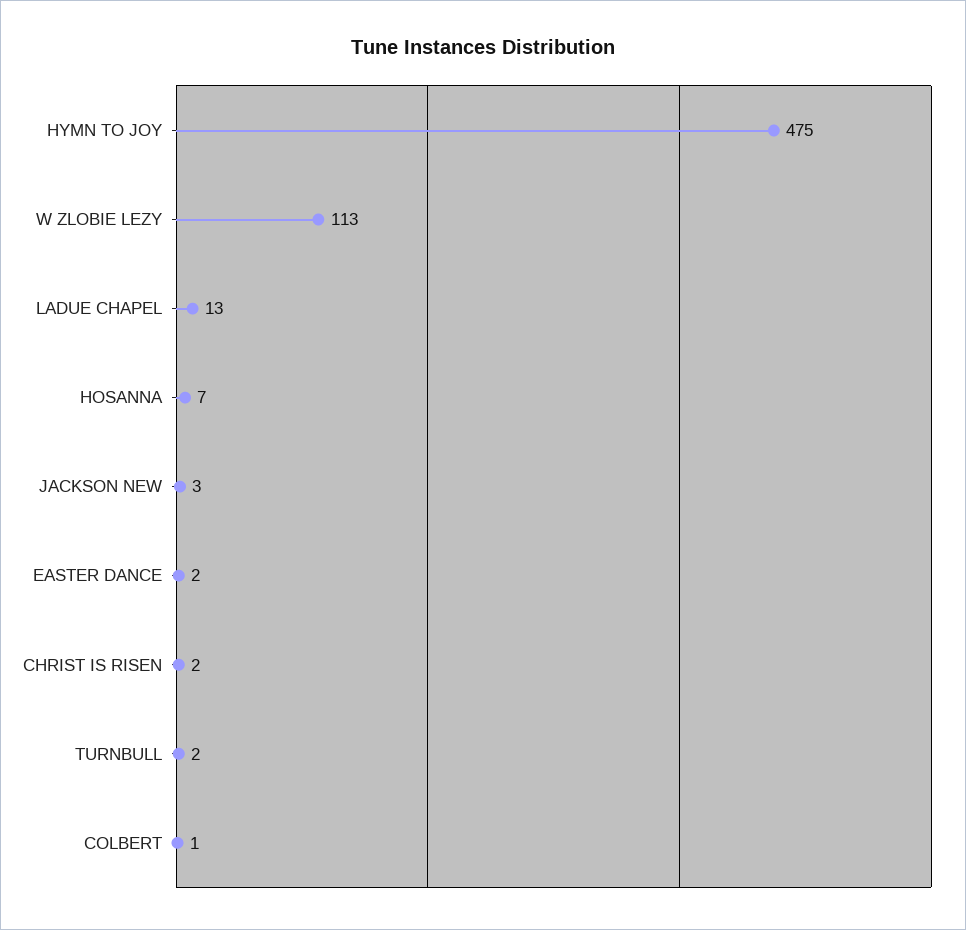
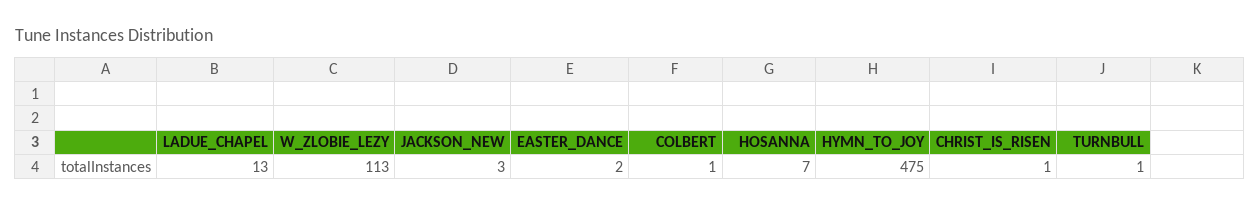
  {
    "HYMN TO JOY": 475,
    "W ZLOBIE LEZY": 113,
    "LADUE CHAPEL": 13,
    "HOSANNA": 7,
    "JACKSON NEW": 3,
    "EASTER DANCE": 2,
-   "CHRIST IS RISEN": 2,
+   "CHRIST IS RISEN": 1,
-   "TURNBULL": 2,
+   "TURNBULL": 1,
    "COLBERT": 1
  }

